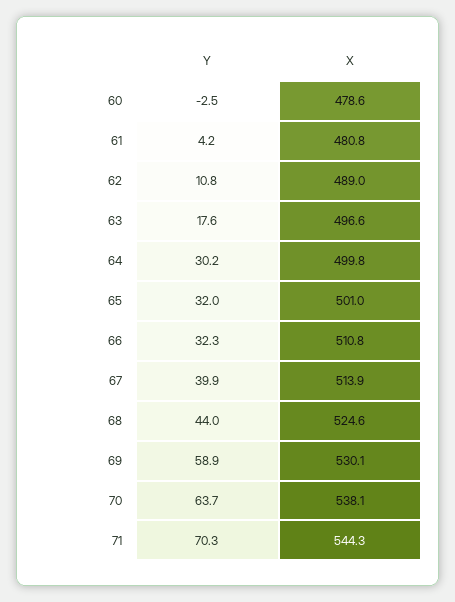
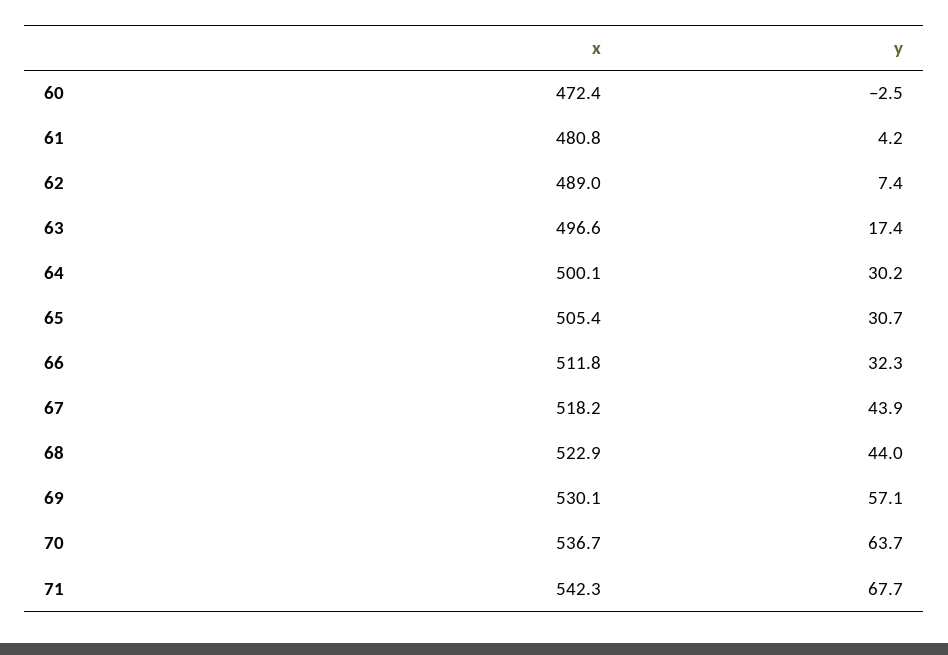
  {
    "Y": {
      "60": -2.5,
      "61": 4.2,
-     "62": 10.8,
+     "62": 7.4,
-     "63": 17.6,
+     "63": 17.4,
      "64": 30.2,
-     "65": 32,
+     "65": 30.7,
      "66": 32.3,
-     "67": 39.9,
+     "67": 43.9,
      "68": 44,
-     "69": 58.9,
+     "69": 57.1,
      "70": 63.7,
-     "71": 70.3
+     "71": 67.7
    },
    "X": {
-     "60": 478.6,
+     "60": 472.4,
      "61": 480.8,
      "62": 489,
      "63": 496.6,
-     "64": 499.8,
+     "64": 500.1,
-     "65": 501,
+     "65": 505.4,
-     "66": 510.8,
+     "66": 511.8,
-     "67": 513.9,
+     "67": 518.2,
-     "68": 524.6,
+     "68": 522.9,
      "69": 530.1,
-     "70": 538.1,
+     "70": 536.7,
-     "71": 544.3
+     "71": 542.3
    }
  }

